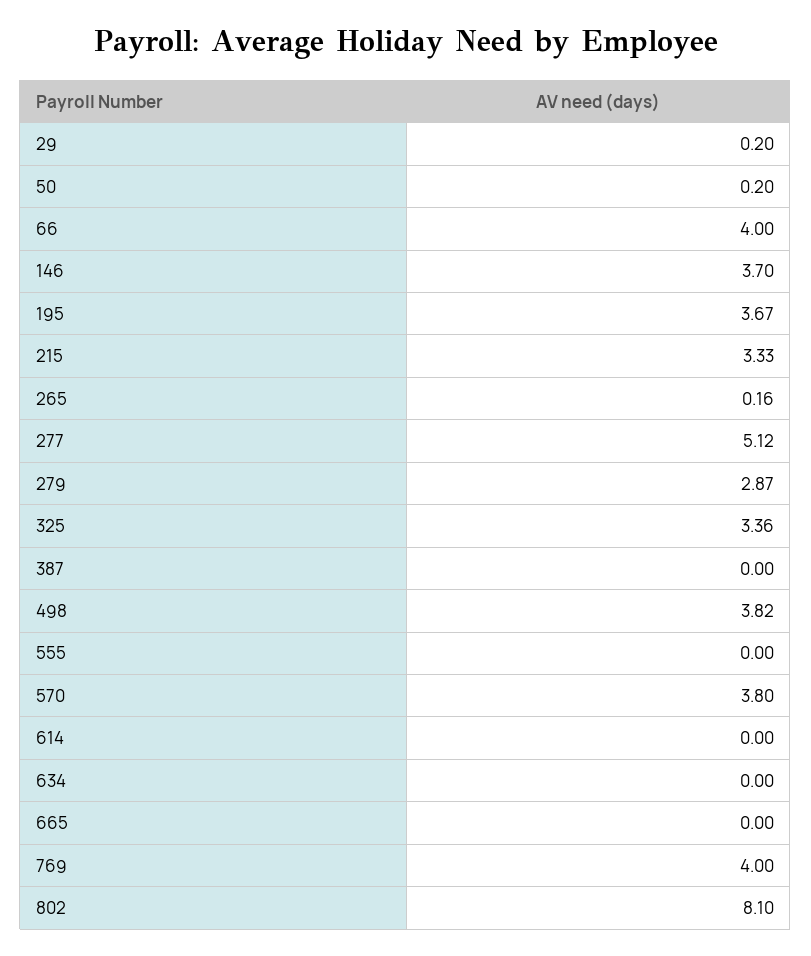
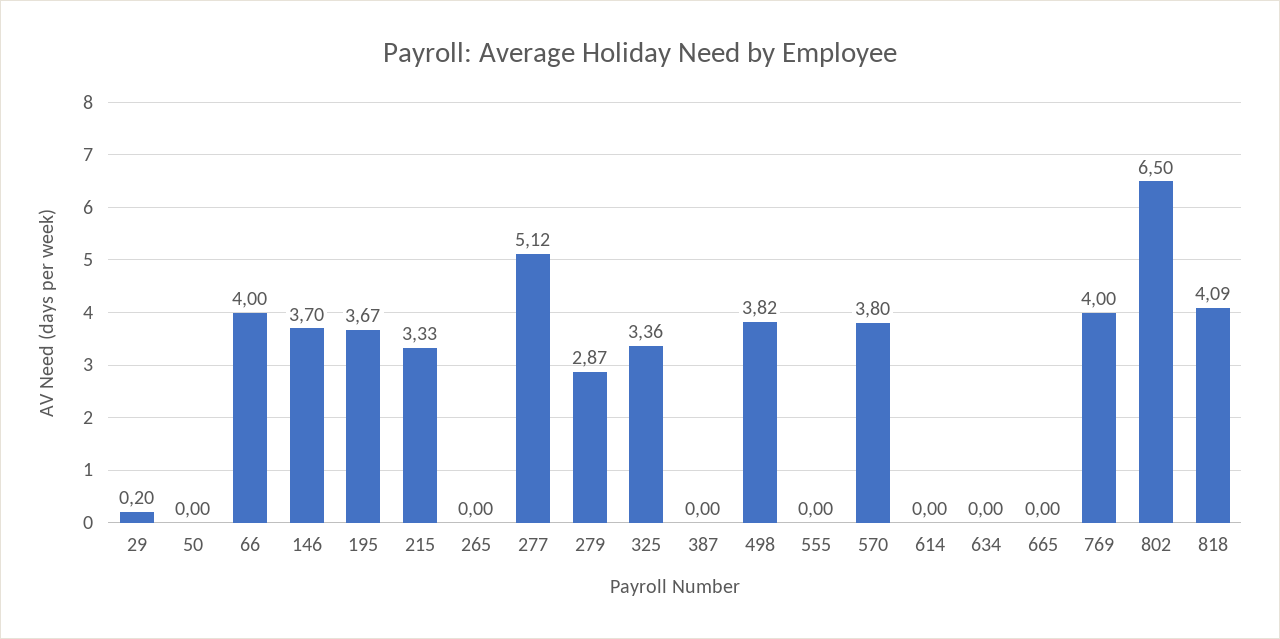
  {
    "29": 0.2,
-   "50": 0.2,
+   "50": 0,
    "66": 4,
    "146": 3.7,
    "195": 3.67,
    "215": 3.33,
-   "265": 0.16,
+   "265": 0,
    "277": 5.12,
    "279": 2.87,
    "325": 3.36,
    "387": 0,
    "498": 3.82,
    "555": 0,
    "570": 3.8,
    "614": 0,
    "634": 0,
    "665": 0,
    "769": 4,
-   "802": 8.1
+   "802": 6.5,
+   "818": 4.09
  }

